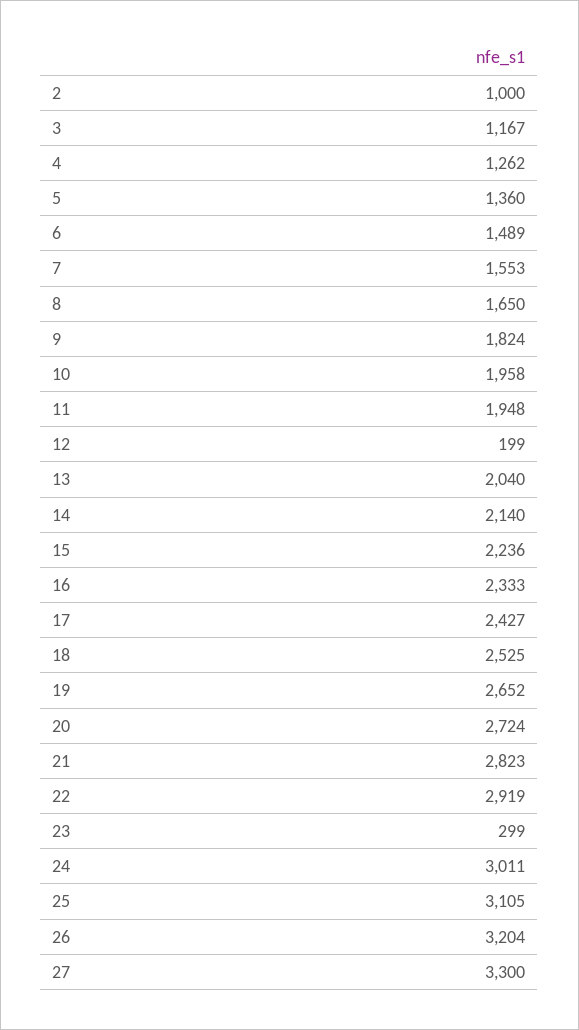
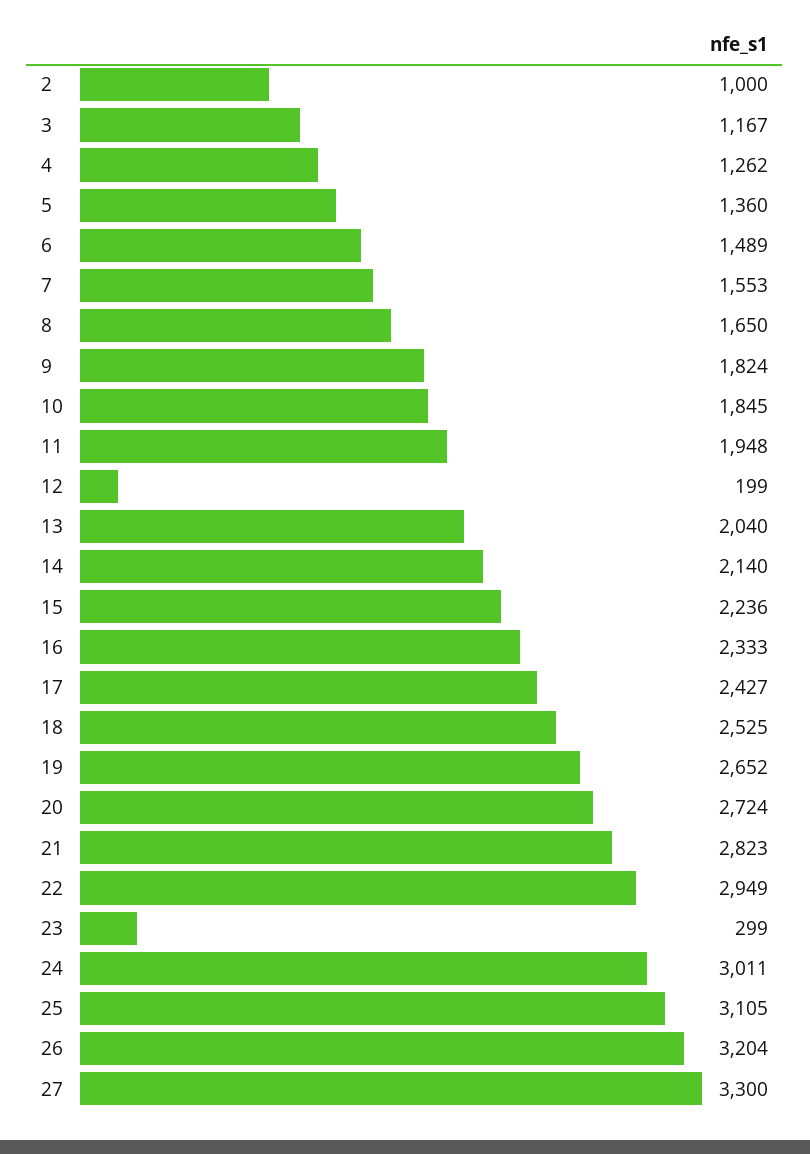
  {
    "2": 1000,
    "3": 1167,
    "4": 1262,
    "5": 1360,
    "6": 1489,
    "7": 1553,
    "8": 1650,
    "9": 1824,
-   "10": 1958,
+   "10": 1845,
    "11": 1948,
    "12": 199,
    "13": 2040,
    "14": 2140,
    "15": 2236,
    "16": 2333,
    "17": 2427,
    "18": 2525,
    "19": 2652,
    "20": 2724,
    "21": 2823,
-   "22": 2919,
+   "22": 2949,
    "23": 299,
    "24": 3011,
    "25": 3105,
    "26": 3204,
    "27": 3300
  }

